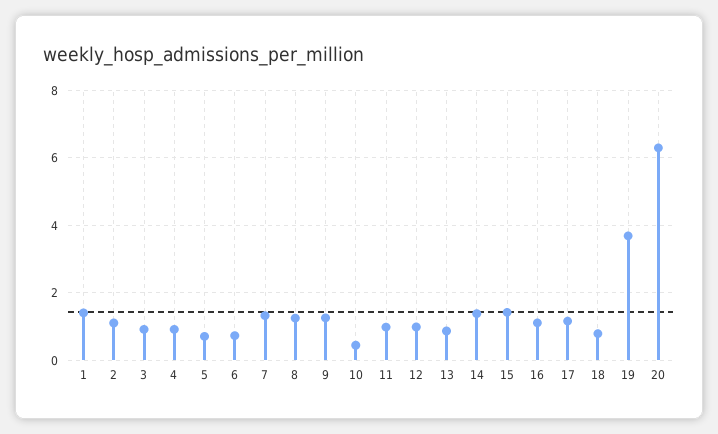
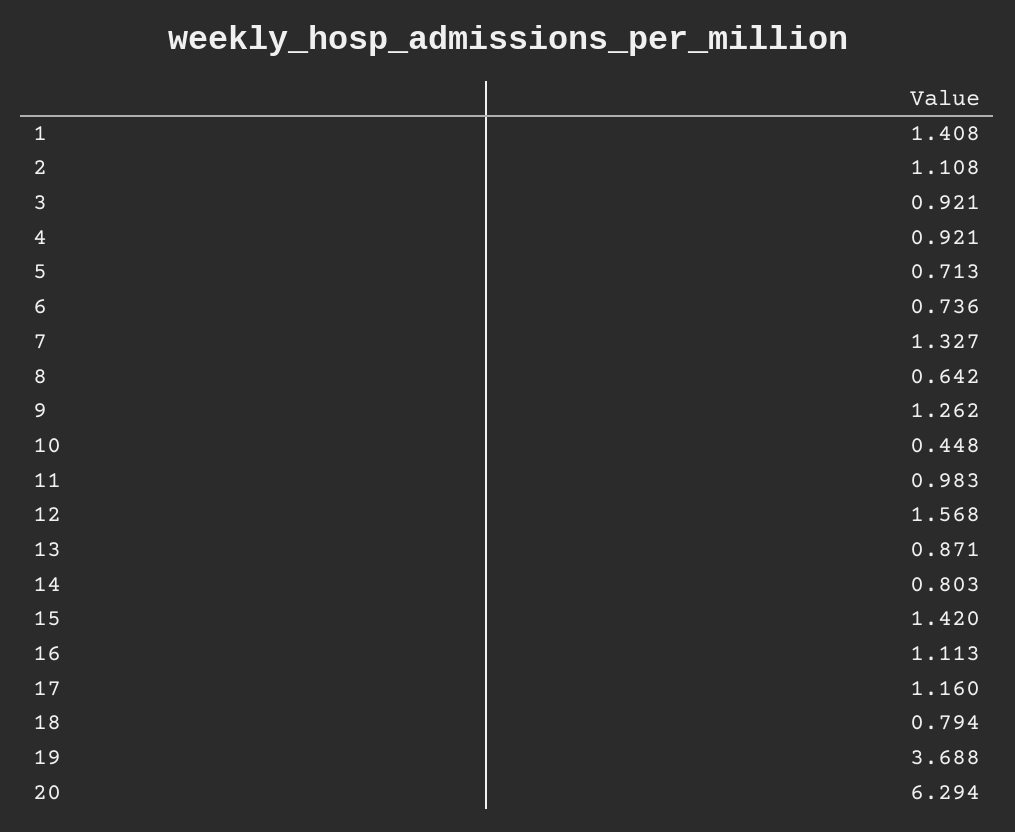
  {
    "1": 1.408,
    "2": 1.108,
    "3": 0.921,
    "4": 0.921,
    "5": 0.713,
    "6": 0.736,
    "7": 1.327,
-   "8": 1.2,
+   "8": 0.642,
    "9": 1.262,
    "10": 0.448,
    "11": 0.983,
-   "12": 1,
+   "12": 1.568,
    "13": 0.871,
-   "14": 1.4,
+   "14": 0.803,
    "15": 1.42,
    "16": 1.113,
    "17": 1.16,
    "18": 0.794,
    "19": 3.688,
    "20": 6.294
  }

